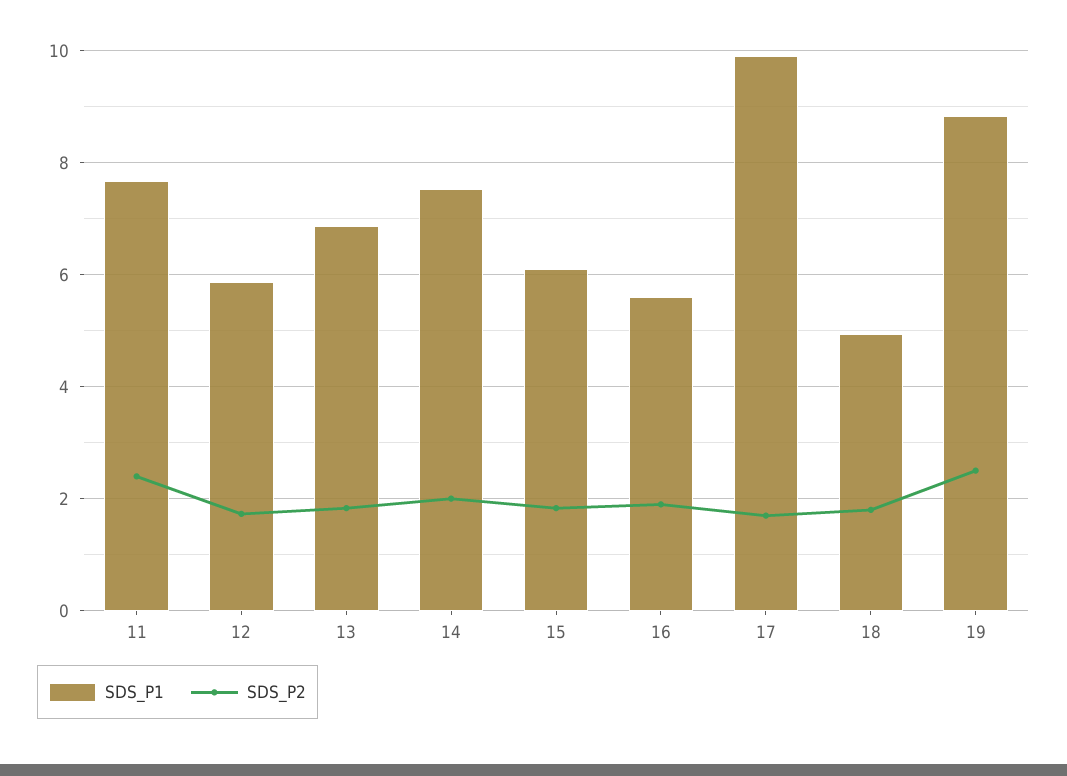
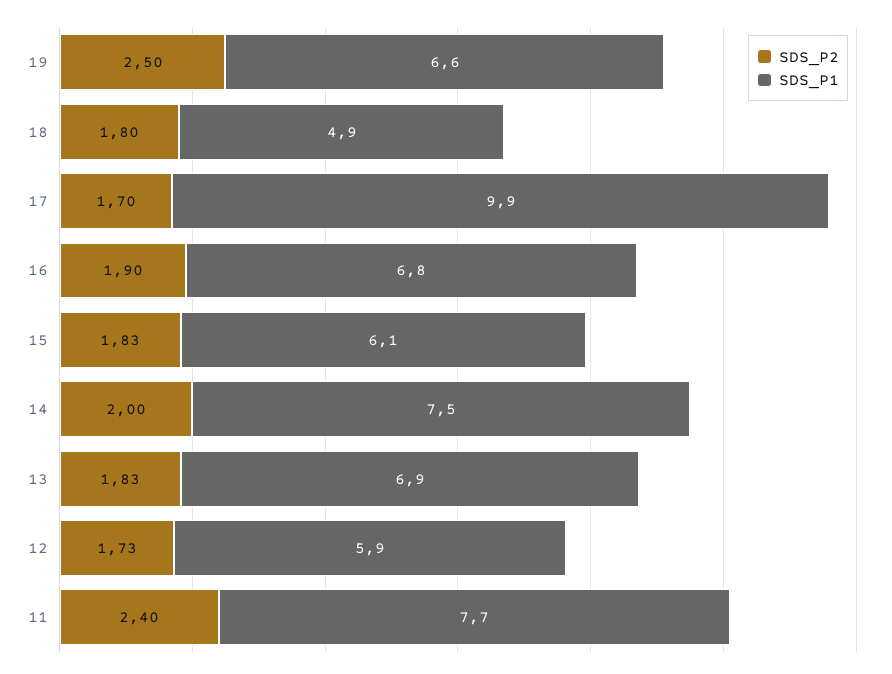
  {
    "SDS_P1": {
      "11": 7.7,
      "12": 5.9,
      "13": 6.9,
      "14": 7.5,
      "15": 6.1,
-     "16": 5.6,
+     "16": 6.8,
      "17": 9.9,
      "18": 4.9,
-     "19": 8.8
+     "19": 6.6
    },
    "SDS_P2": {
      "11": 2.4,
      "12": 1.73,
      "13": 1.83,
      "14": 2,
      "15": 1.83,
      "16": 1.9,
      "17": 1.7,
      "18": 1.8,
      "19": 2.5
    }
  }

